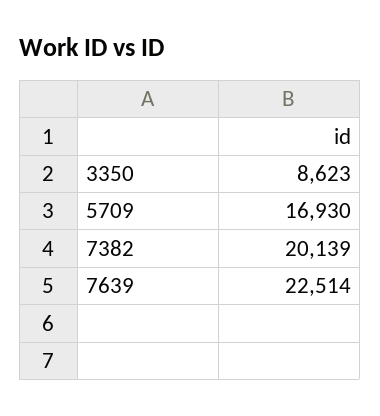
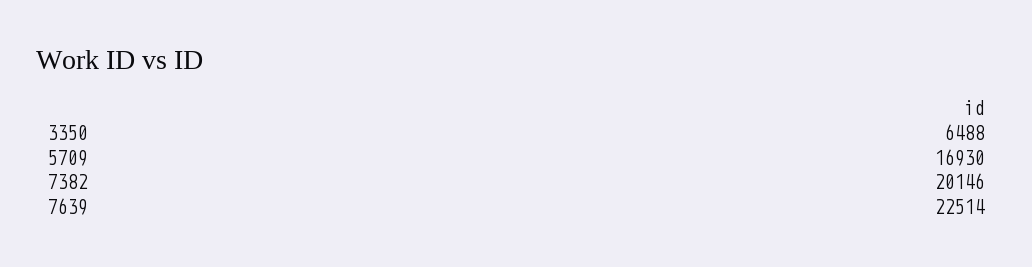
  {
-   "3350": 8623,
+   "3350": 6488,
    "5709": 16930,
-   "7382": 20139,
+   "7382": 20146,
    "7639": 22514
  }

